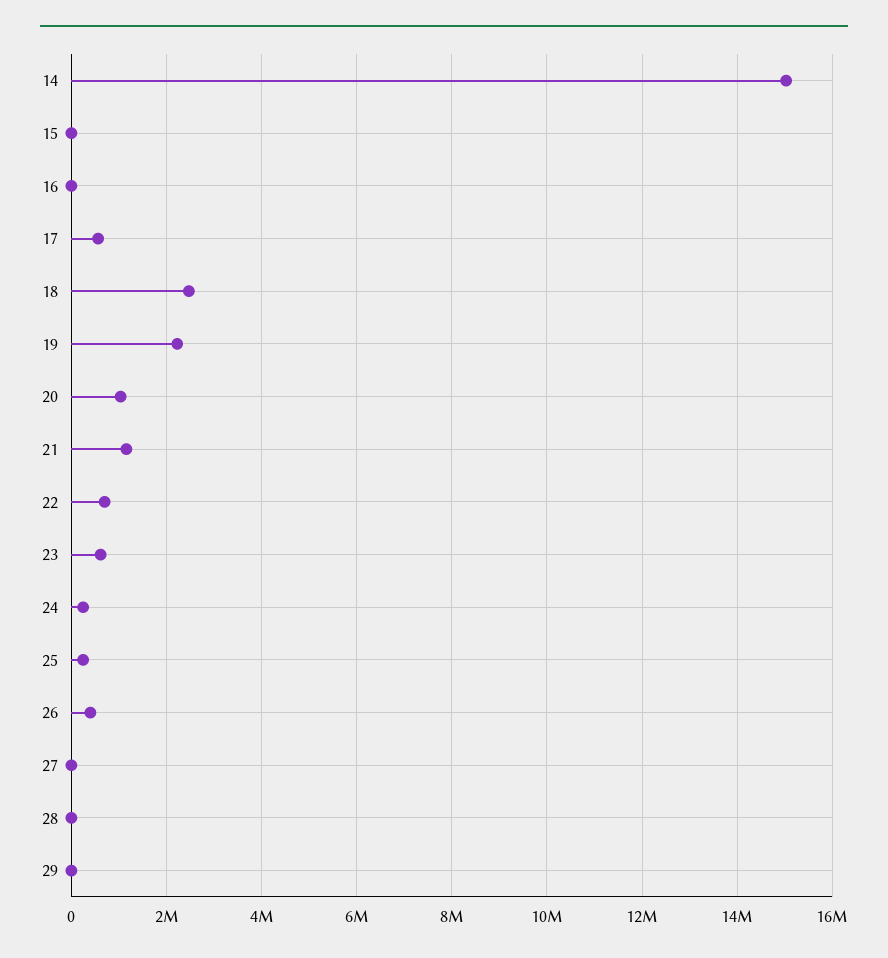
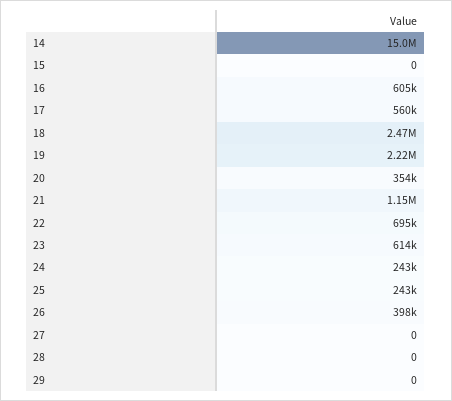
  {
    "14": 15000000,
    "15": 0,
-   "16": 0,
+   "16": 605000,
    "17": 560000,
    "18": 2470000,
    "19": 2220000,
-   "20": 1000000,
+   "20": 354000,
    "21": 1150000,
    "22": 695000,
    "23": 614000,
    "24": 243000,
    "25": 243000,
    "26": 398000,
    "27": 0,
    "28": 0,
    "29": 0
  }

